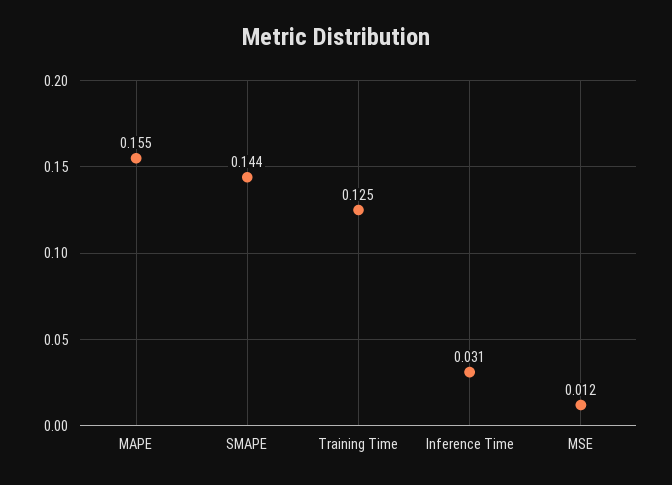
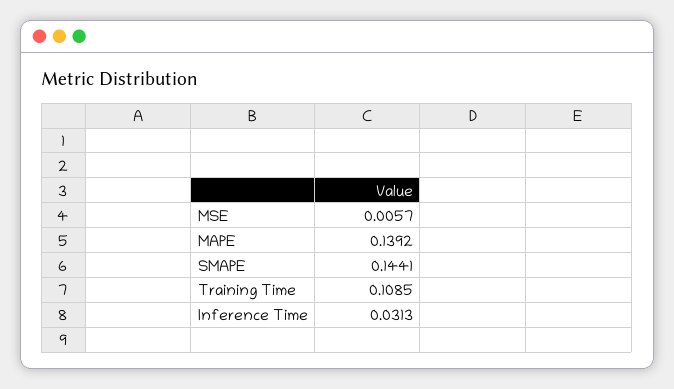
  {
-   "MAPE": 0.155,
+   "MAPE": 0.1392,
    "SMAPE": 0.1441,
-   "Training Time": 0.125,
+   "Training Time": 0.1085,
    "Inference Time": 0.0313,
-   "MSE": 0.012
+   "MSE": 0.0057
  }

